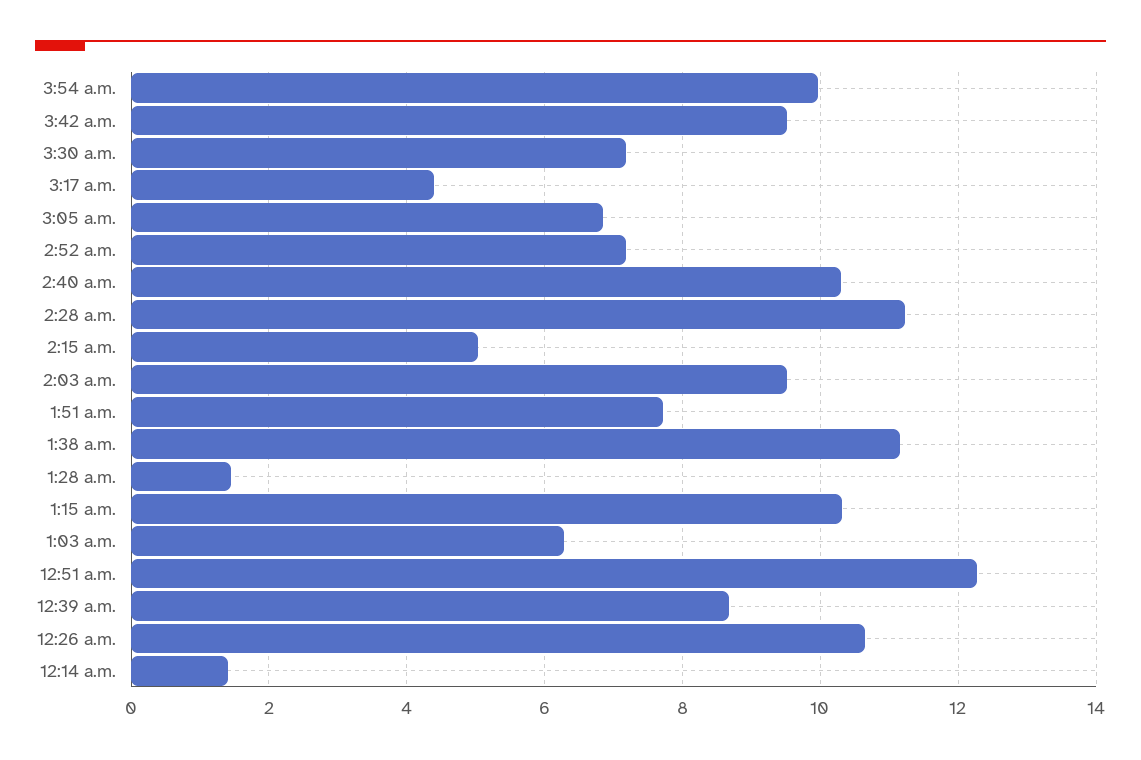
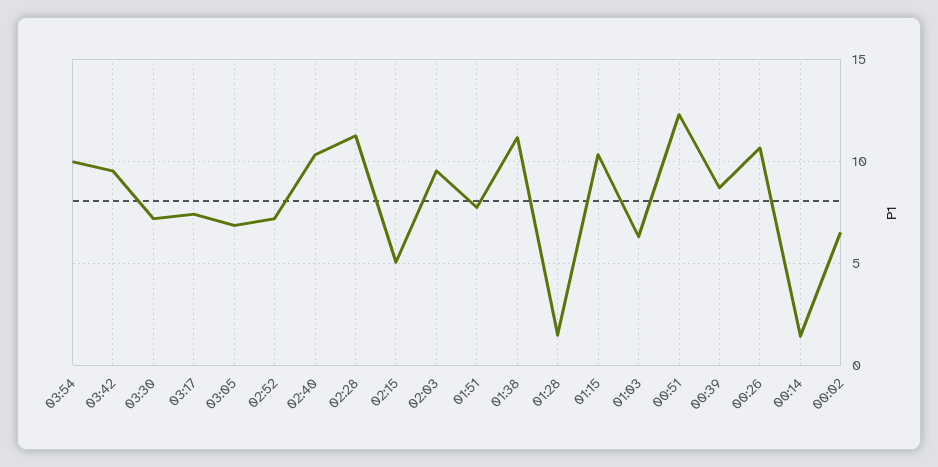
  {
    "3:54 a.m.": 10,
    "3:42 a.m.": 9.6,
    "3:30 a.m.": 7.2,
-   "3:17 a.m.": 4.4,
+   "3:17 a.m.": 7.5,
    "3:05 a.m.": 6.8,
    "2:52 a.m.": 7.2,
    "2:40 a.m.": 10.4,
    "2:28 a.m.": 11.2,
    "2:15 a.m.": 5,
    "2:03 a.m.": 9.6,
    "1:51 a.m.": 7.8,
    "1:38 a.m.": 11.2,
    "1:28 a.m.": 1.4,
    "1:15 a.m.": 10.4,
    "1:03 a.m.": 6.2,
    "12:51 a.m.": 12.2,
    "12:39 a.m.": 8.6,
    "12:26 a.m.": 10.6,
-   "12:14 a.m.": 1.4
+   "12:14 a.m.": 1.4,
+   "00:02": 6.5
  }

